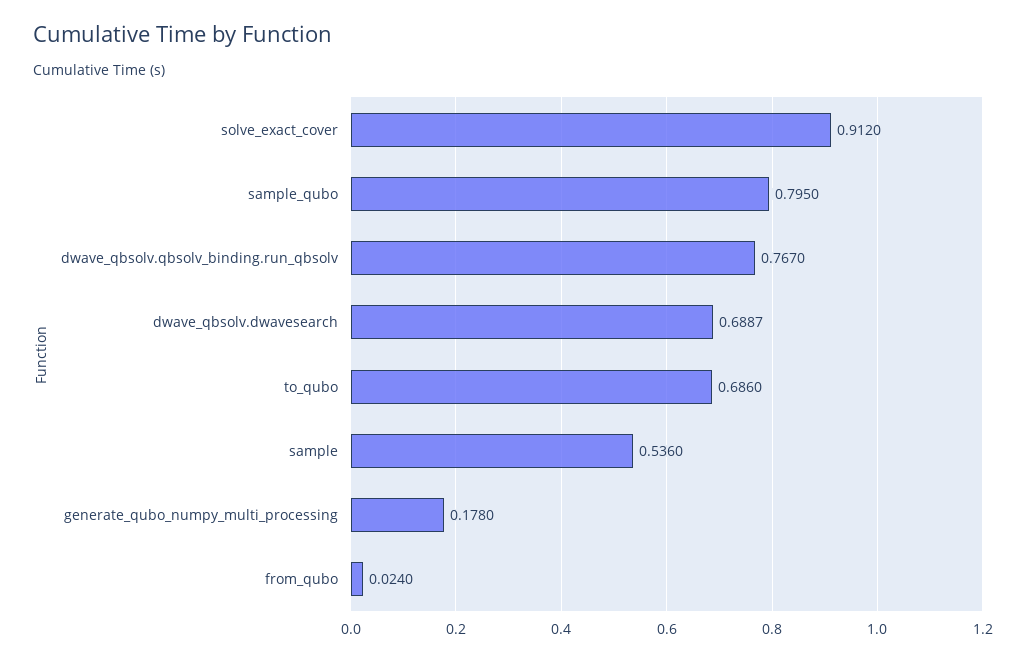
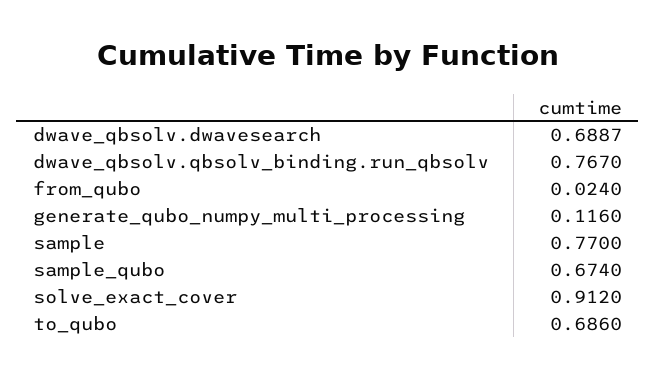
  {
    "solve_exact_cover": 0.912,
-   "sample_qubo": 0.795,
+   "sample_qubo": 0.674,
    "dwave_qbsolv.qbsolv_binding.run_qbsolv": 0.767,
    "dwave_qbsolv.dwavesearch": 0.6887,
    "to_qubo": 0.686,
-   "sample": 0.536,
+   "sample": 0.77,
-   "generate_qubo_numpy_multi_processing": 0.178,
+   "generate_qubo_numpy_multi_processing": 0.116,
    "from_qubo": 0.024
  }

